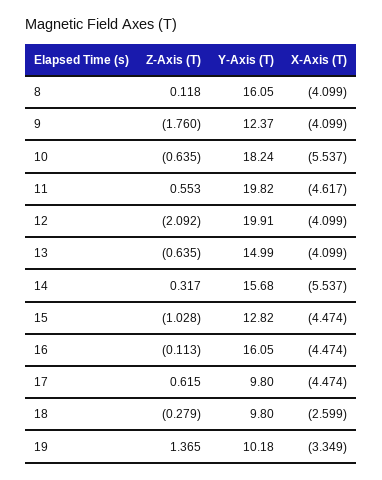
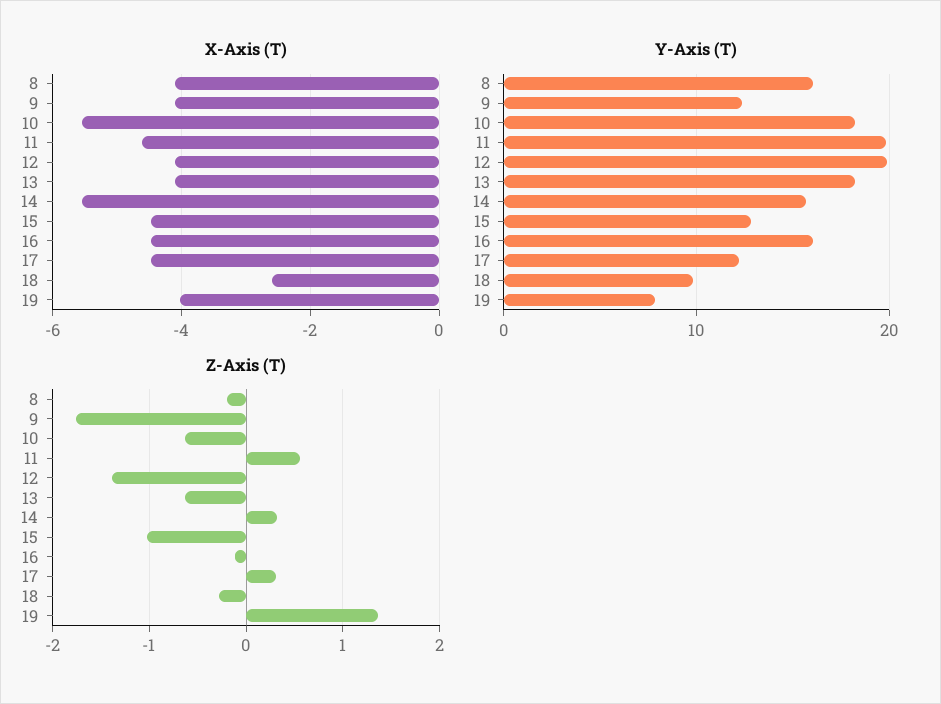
  {
    "Z-Axis (T)": {
-     "8": 0.118,
+     "8": -0.2,
      "9": -1.76,
      "10": -0.635,
      "11": 0.553,
-     "12": -2.092,
+     "12": -1.4,
      "13": -0.635,
      "14": 0.317,
      "15": -1.028,
      "16": -0.113,
-     "17": 0.615,
+     "17": 0.3,
      "18": -0.279,
      "19": 1.365
    },
    "Y-Axis (T)": {
      "8": 16.05,
      "9": 12.37,
      "10": 18.24,
      "11": 19.82,
      "12": 19.91,
-     "13": 14.99,
+     "13": 18,
      "14": 15.68,
      "15": 12.82,
      "16": 16.05,
-     "17": 9.8,
+     "17": 12,
      "18": 9.8,
-     "19": 10.18
+     "19": 8
    },
    "X-Axis (T)": {
      "8": -4.099,
      "9": -4.099,
      "10": -5.537,
      "11": -4.617,
      "12": -4.099,
      "13": -4.099,
      "14": -5.537,
      "15": -4.474,
      "16": -4.474,
      "17": -4.474,
      "18": -2.599,
-     "19": -3.349
+     "19": -4
    }
  }

